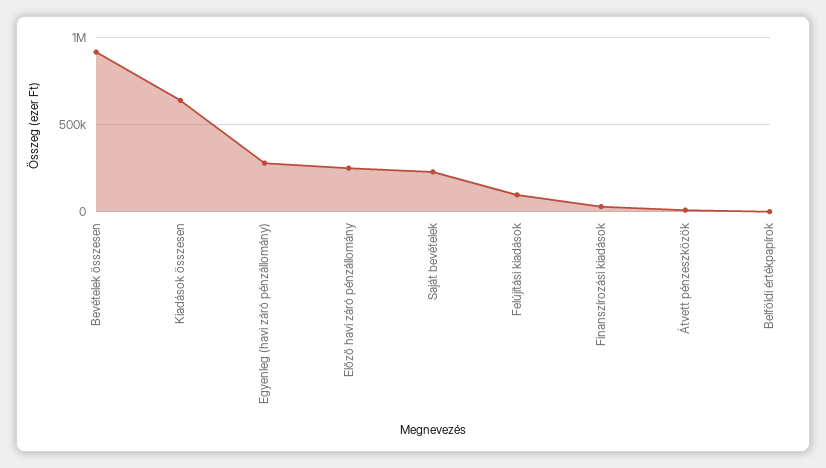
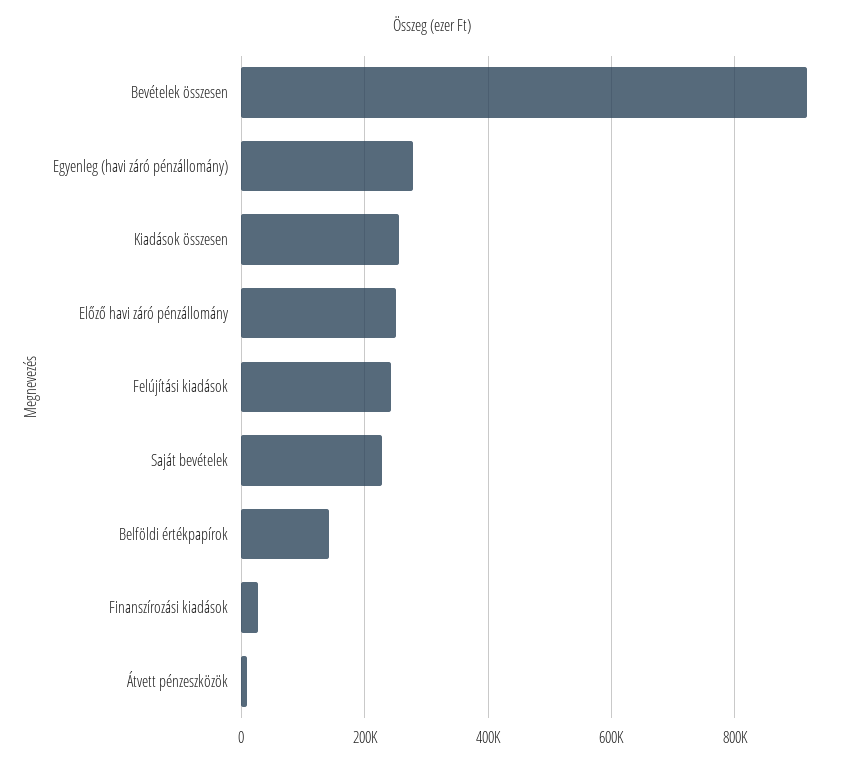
  {
    "Bevételek összesen": 920000,
-   "Kiadások összesen": 650000,
+   "Kiadások összesen": 260000,
    "Egyenleg (havi záró pénzállomány)": 280000,
    "Előző havi záró pénzállomány": 260000,
    "Saját bevételek": 220000,
-   "Felújítási kiadások": 100000,
+   "Felújítási kiadások": 240000,
    "Finanszírozási kiadások": 20000,
    "Átvett pénzeszközök": 0,
-   "Belföldi értékpapírok": 0
+   "Belföldi értékpapírok": 140000
  }

